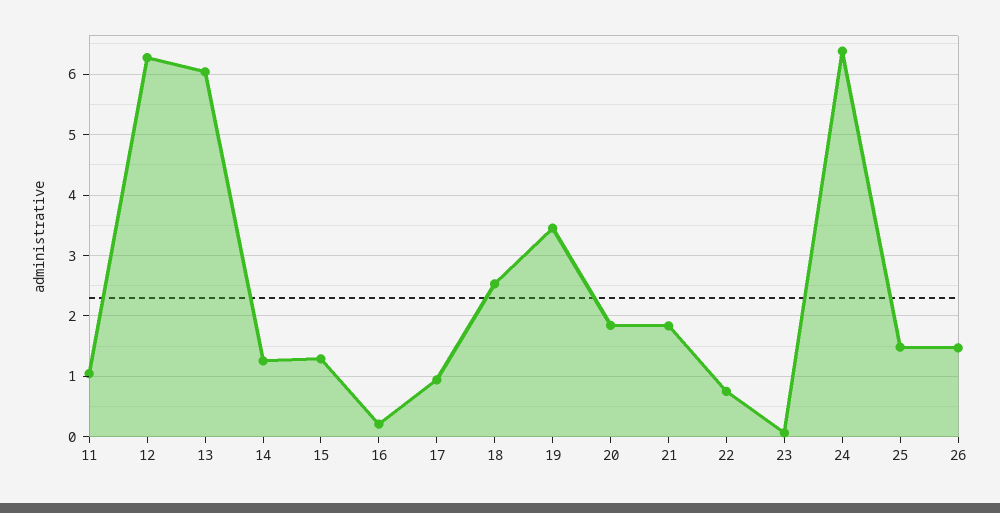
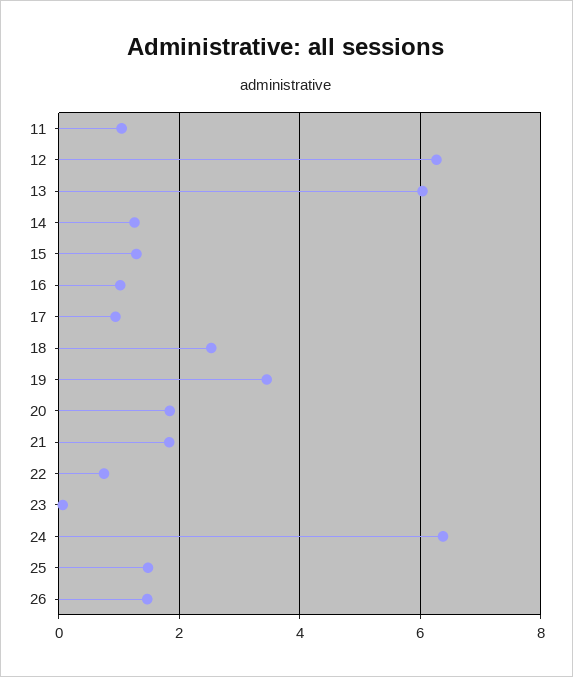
  {
    "11": 1,
    "12": 6.3,
    "13": 6,
    "14": 1.3,
    "15": 1.3,
-   "16": 0.2,
+   "16": 1,
    "17": 0.9,
    "18": 2.5,
    "19": 3.5,
    "20": 1.8,
    "21": 1.8,
    "22": 0.8,
    "23": 0.1,
    "24": 6.4,
    "25": 1.5,
    "26": 1.5
  }

